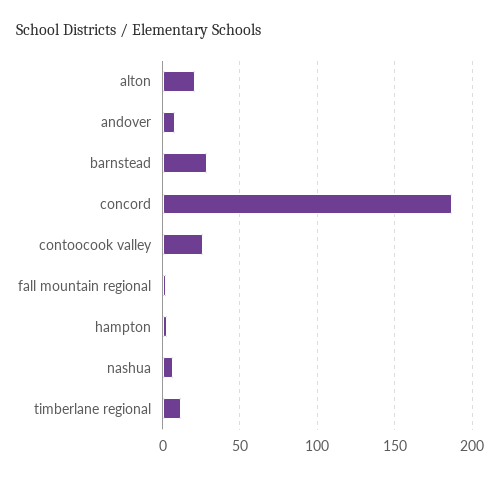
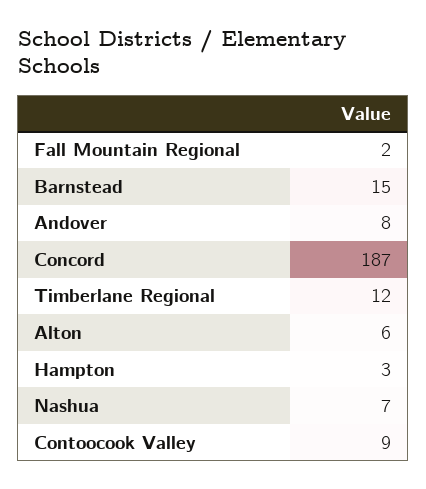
  {
-   "alton": 20,
+   "alton": 6,
    "andover": 8,
-   "barnstead": 30,
+   "barnstead": 15,
    "concord": 187,
-   "contoocook valley": 25,
+   "contoocook valley": 9,
    "fall mountain regional": 2,
    "hampton": 3,
    "nashua": 7,
    "timberlane regional": 12
  }

